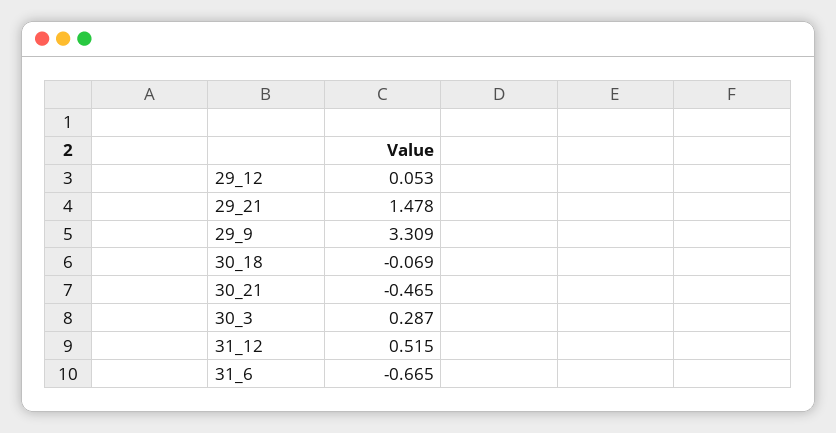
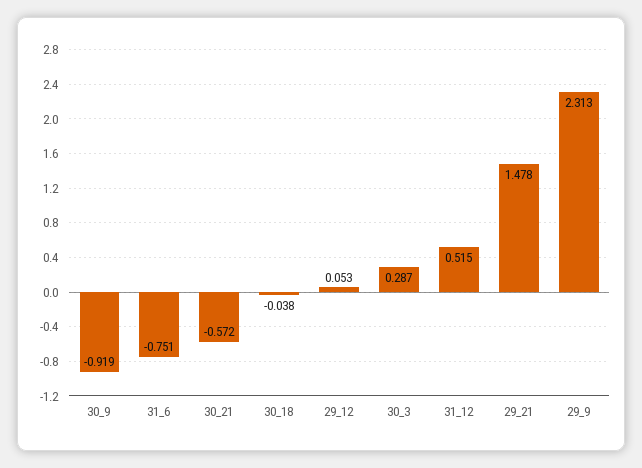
  {
    "29_12": 0.053,
    "29_21": 1.478,
-   "29_9": 3.309,
+   "29_9": 2.313,
-   "30_18": -0.069,
+   "30_18": -0.038,
-   "30_21": -0.465,
+   "30_21": -0.572,
    "30_3": 0.287,
    "31_12": 0.515,
-   "31_6": -0.665
+   "31_6": -0.751,
+   "30_9": -0.919
  }

